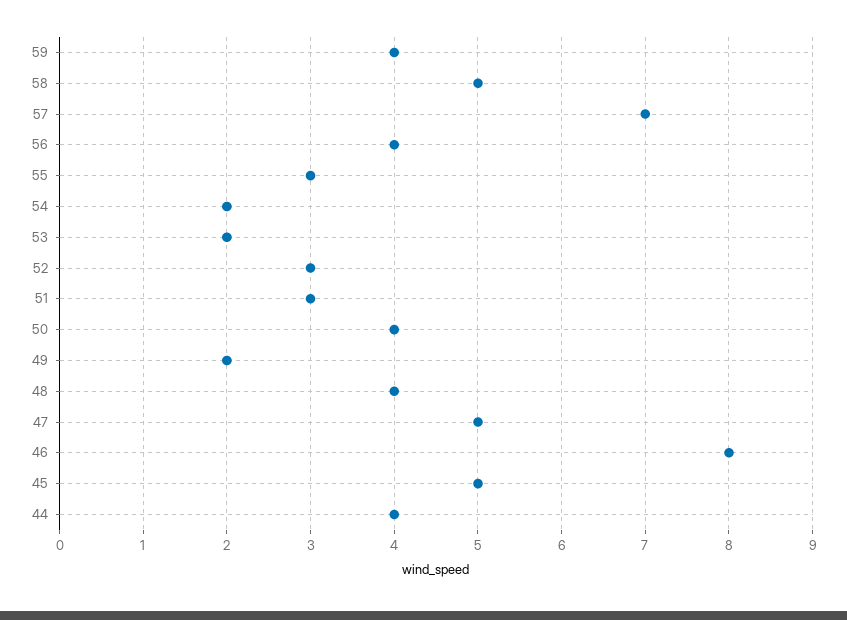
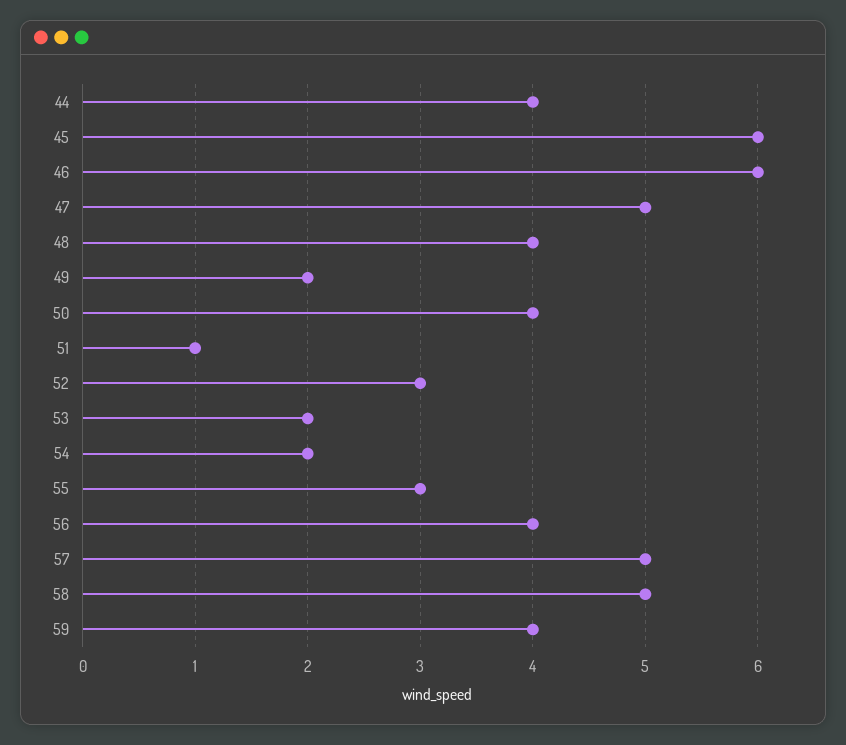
  {
    "59": 4,
    "58": 5,
-   "57": 7,
+   "57": 5,
    "56": 4,
    "55": 3,
    "54": 2,
    "53": 2,
    "52": 3,
-   "51": 3,
+   "51": 1,
    "50": 4,
    "49": 2,
    "48": 4,
    "47": 5,
-   "46": 8,
+   "46": 6,
-   "45": 5,
+   "45": 6,
    "44": 4
  }

